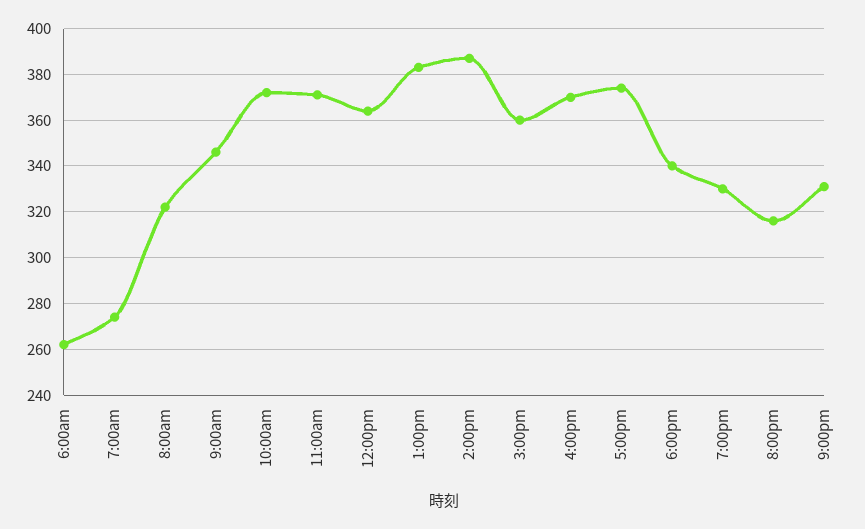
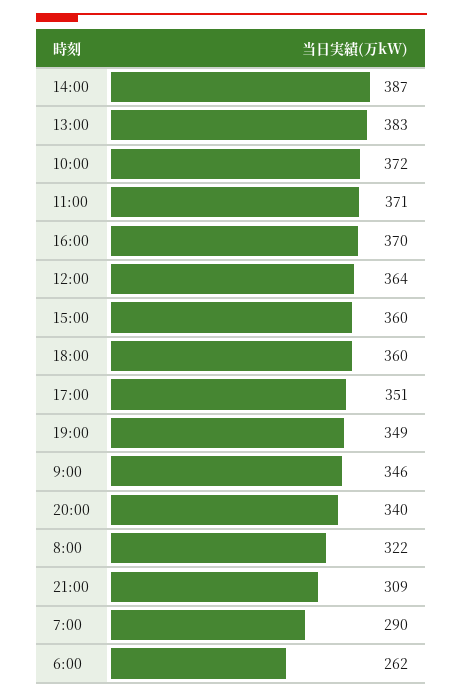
  {
    "6:00am": 262,
-   "7:00am": 275,
+   "7:00am": 290,
    "8:00am": 322,
    "9:00am": 346,
    "10:00am": 372,
    "11:00am": 371,
    "12:00pm": 364,
    "1:00pm": 383,
    "2:00pm": 387,
    "3:00pm": 360,
    "4:00pm": 370,
-   "5:00pm": 375,
+   "5:00pm": 351,
-   "6:00pm": 340,
+   "6:00pm": 360,
-   "7:00pm": 330,
+   "7:00pm": 349,
-   "8:00pm": 315,
+   "8:00pm": 340,
-   "9:00pm": 330
+   "9:00pm": 309
  }

